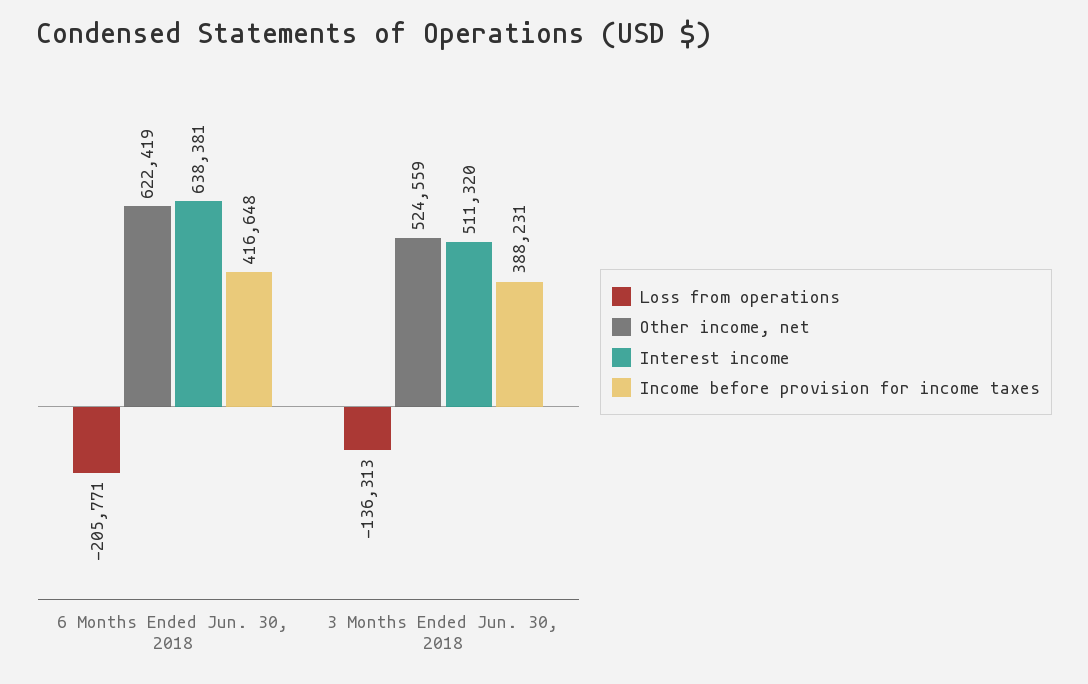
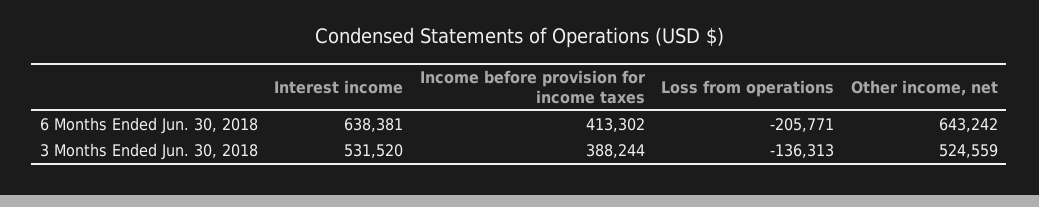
  {
    "Loss from operations": {
      "6 Months Ended Jun. 30, 2018": -205771,
      "3 Months Ended Jun. 30, 2018": -136313
    },
    "Other income, net": {
-     "6 Months Ended Jun. 30, 2018": 622419,
+     "6 Months Ended Jun. 30, 2018": 643242,
      "3 Months Ended Jun. 30, 2018": 524559
    },
    "Interest income": {
      "6 Months Ended Jun. 30, 2018": 638381,
-     "3 Months Ended Jun. 30, 2018": 511320
+     "3 Months Ended Jun. 30, 2018": 531520
    },
    "Income before provision for income taxes": {
-     "6 Months Ended Jun. 30, 2018": 416648,
+     "6 Months Ended Jun. 30, 2018": 413302,
-     "3 Months Ended Jun. 30, 2018": 388231
+     "3 Months Ended Jun. 30, 2018": 388244
    }
  }

